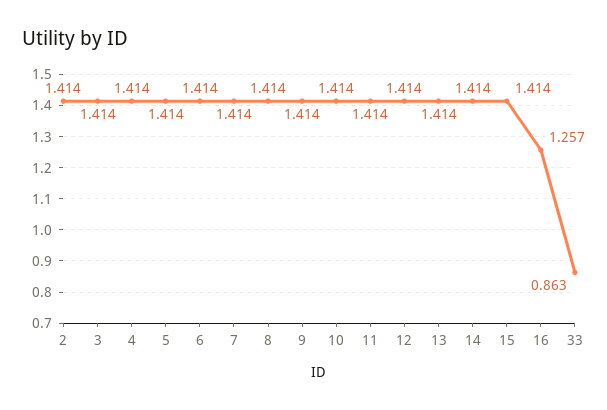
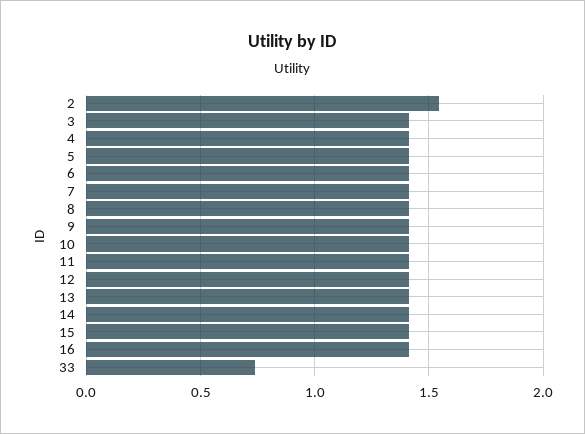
  {
-   "2": 1.414,
+   "2": 1.55,
    "3": 1.414,
    "4": 1.414,
    "5": 1.414,
    "6": 1.414,
    "7": 1.414,
    "8": 1.414,
    "9": 1.414,
    "10": 1.414,
    "11": 1.414,
    "12": 1.414,
    "13": 1.414,
    "14": 1.414,
    "15": 1.414,
-   "16": 1.257,
+   "16": 1.4,
-   "33": 0.863
+   "33": 0.75
  }

